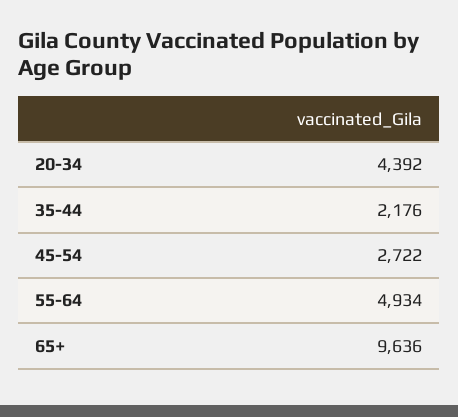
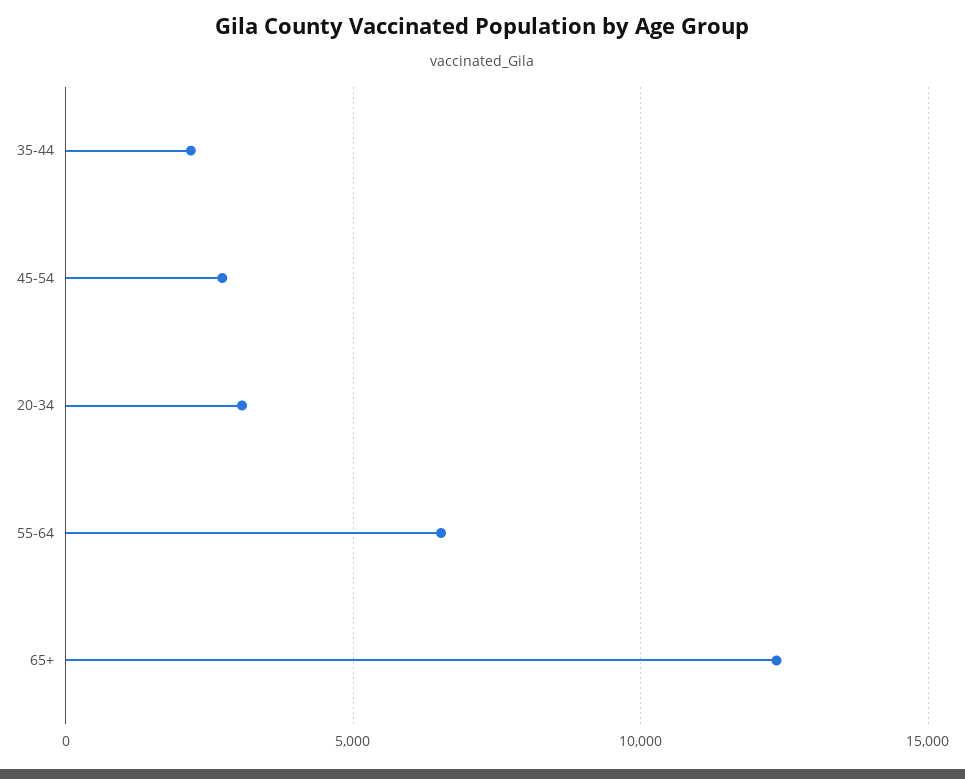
  {
-   "20-34": 4392,
+   "20-34": 3000,
    "35-44": 2176,
    "45-54": 2722,
-   "55-64": 4934,
+   "55-64": 6500,
-   "65+": 9636
+   "65+": 12500
  }

